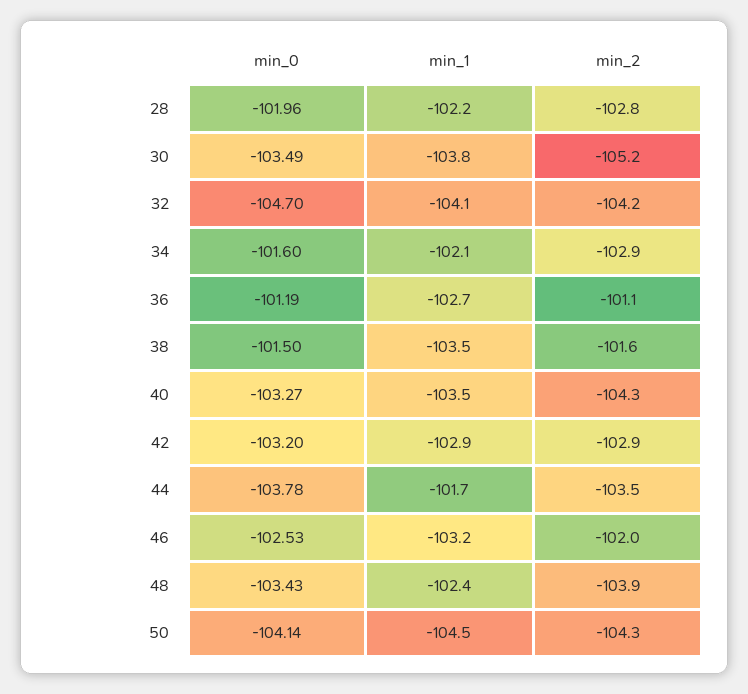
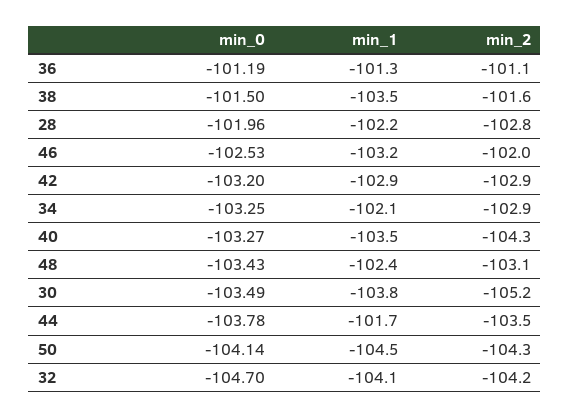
  {
    "min_0": {
      "28": -101.96,
      "30": -103.49,
      "32": -104.7,
-     "34": -101.6,
+     "34": -103.25,
      "36": -101.19,
      "38": -101.5,
      "40": -103.27,
      "42": -103.2,
      "44": -103.78,
      "46": -102.53,
      "48": -103.43,
      "50": -104.14
    },
    "min_1": {
      "28": -102.2,
      "30": -103.8,
      "32": -104.1,
      "34": -102.1,
-     "36": -102.7,
+     "36": -101.3,
      "38": -103.5,
      "40": -103.5,
      "42": -102.9,
      "44": -101.7,
      "46": -103.2,
      "48": -102.4,
      "50": -104.5
    },
    "min_2": {
      "28": -102.8,
      "30": -105.2,
      "32": -104.2,
      "34": -102.9,
      "36": -101.1,
      "38": -101.6,
      "40": -104.3,
      "42": -102.9,
      "44": -103.5,
      "46": -102,
-     "48": -103.9,
+     "48": -103.1,
      "50": -104.3
    }
  }

